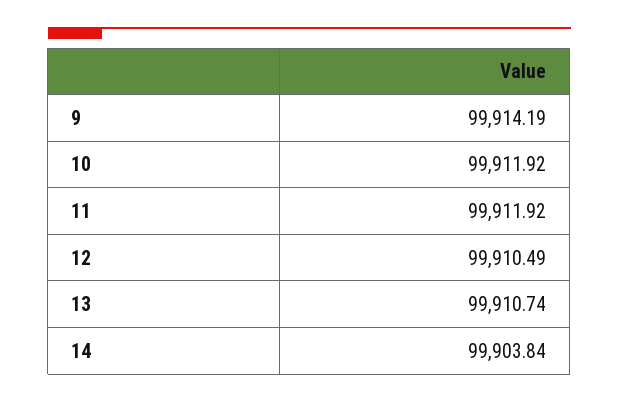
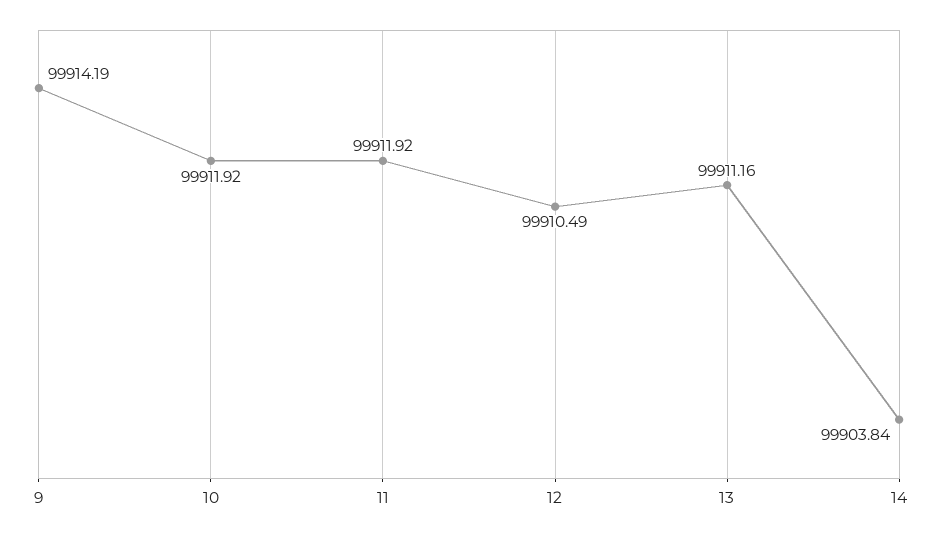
  {
    "9": 99914.19,
    "10": 99911.92,
    "11": 99911.92,
    "12": 99910.49,
-   "13": 99910.74,
+   "13": 99911.16,
    "14": 99903.84
  }

